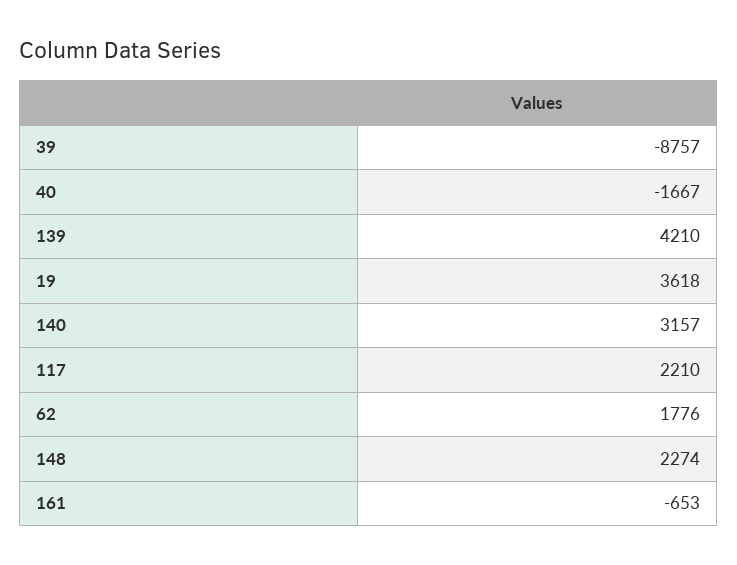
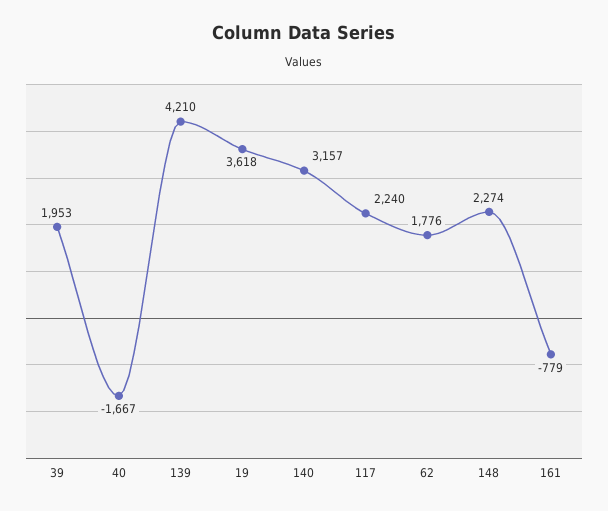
  {
-   "39": -8757,
+   "39": 1953,
    "40": -1667,
    "139": 4210,
    "19": 3618,
    "140": 3157,
-   "117": 2210,
+   "117": 2240,
    "62": 1776,
    "148": 2274,
-   "161": -653
+   "161": -779
  }

